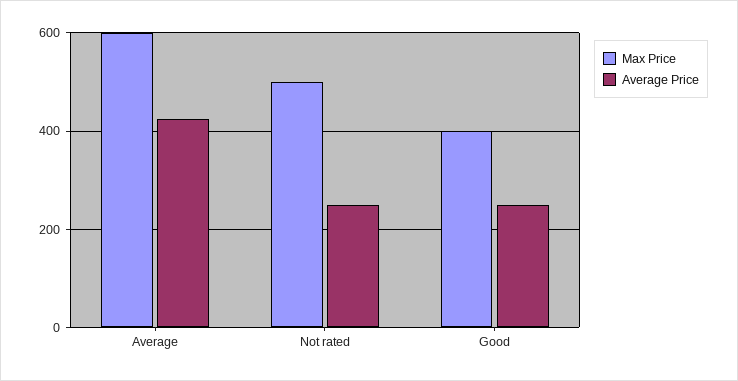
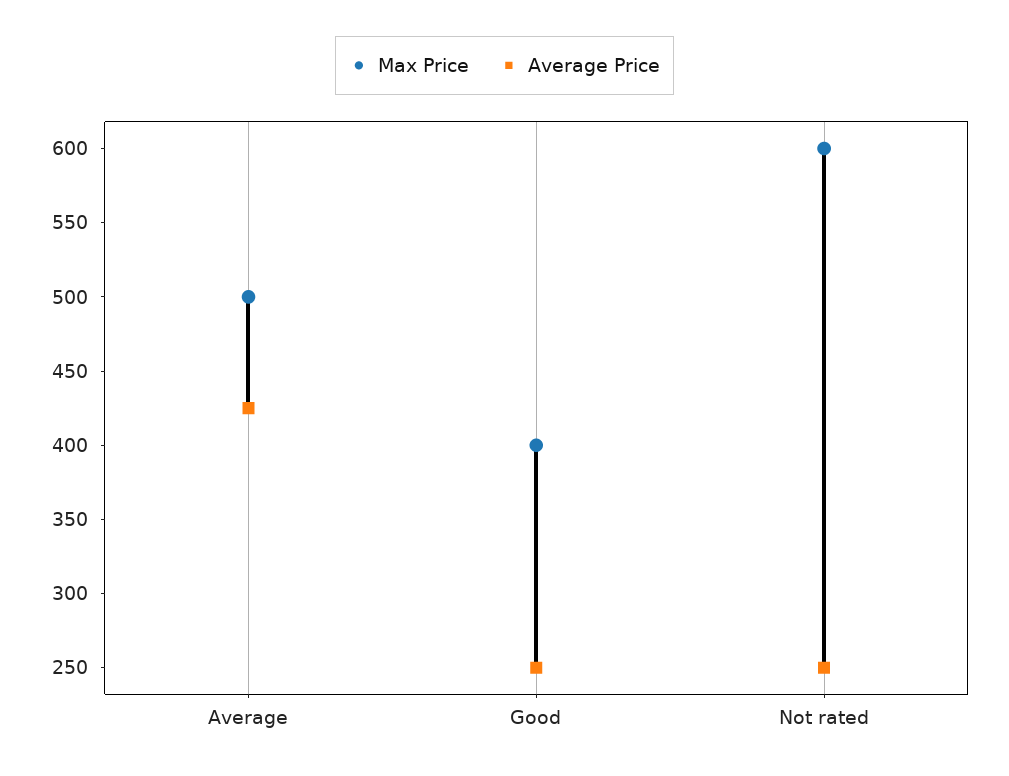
  {
    "Max Price": {
-     "Average": 600,
+     "Average": 500,
-     "Not rated": 500,
+     "Not rated": 600,
      "Good": 400
    },
    "Average Price": {
      "Average": 430,
      "Not rated": 250,
      "Good": 250
    }
  }

